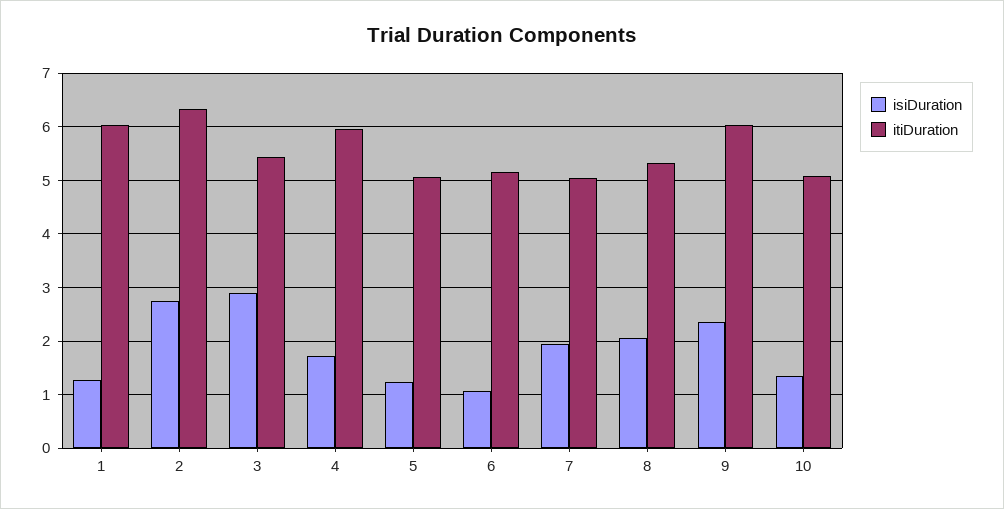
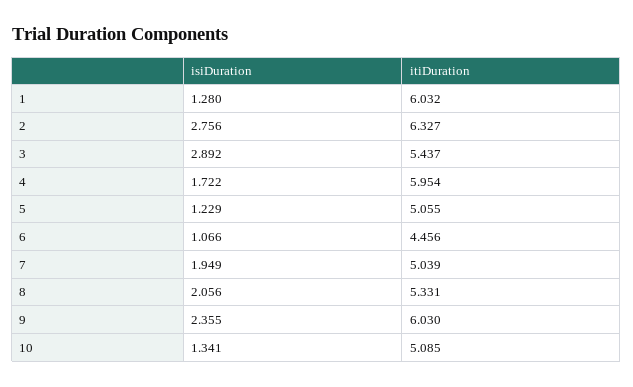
  {
    "isiDuration": {
      "1": 1.28,
      "2": 2.756,
      "3": 2.892,
      "4": 1.722,
      "5": 1.229,
      "6": 1.066,
      "7": 1.949,
      "8": 2.056,
      "9": 2.355,
      "10": 1.341
    },
    "itiDuration": {
      "1": 6.032,
      "2": 6.327,
      "3": 5.437,
      "4": 5.954,
      "5": 5.055,
-     "6": 5.2,
+     "6": 4.456,
      "7": 5.039,
      "8": 5.331,
      "9": 6.03,
      "10": 5.085
    }
  }

